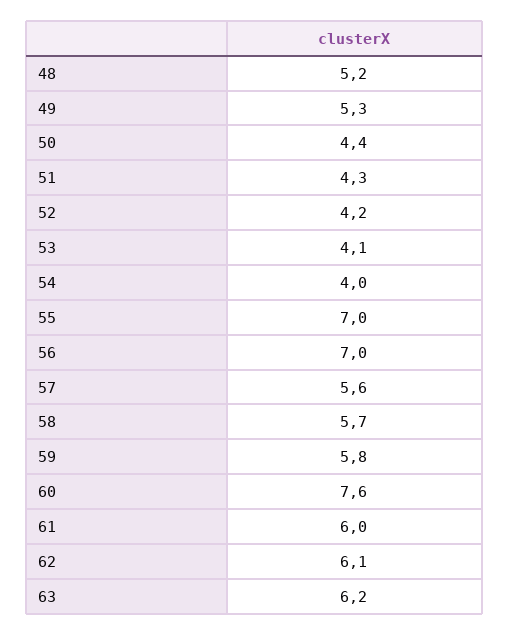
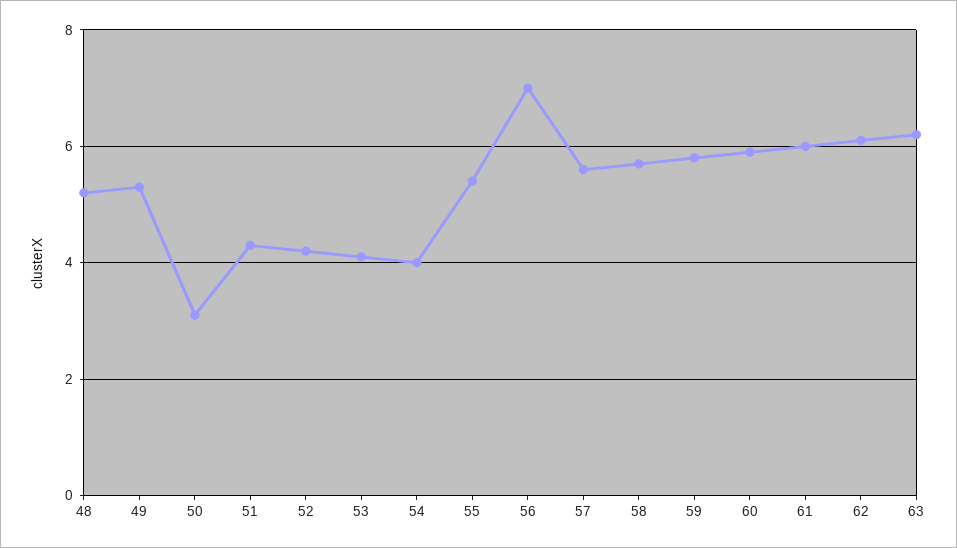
  {
    "48": 5.2,
    "49": 5.3,
-   "50": 4.4,
+   "50": 3,
    "51": 4.3,
    "52": 4.2,
    "53": 4.1,
    "54": 4,
-   "55": 7,
+   "55": 5.5,
    "56": 7,
    "57": 5.6,
    "58": 5.7,
    "59": 5.8,
-   "60": 7.6,
+   "60": 6,
    "61": 6,
    "62": 6.1,
    "63": 6.2
  }

